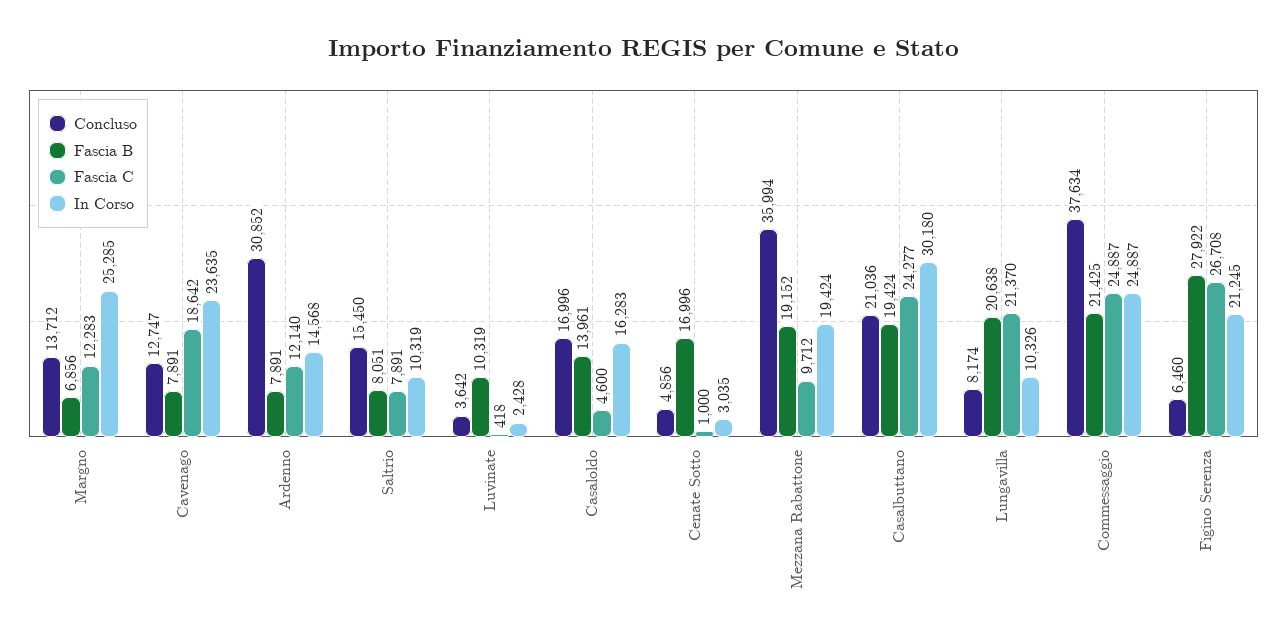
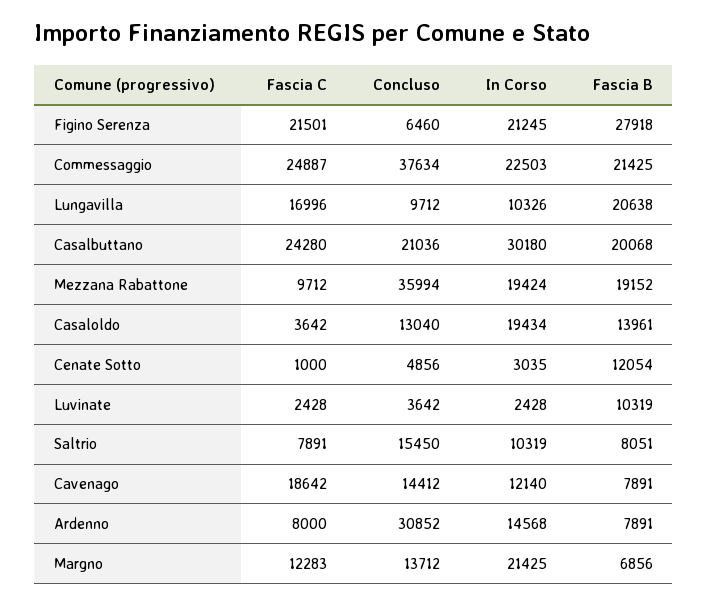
  {
    "Concluso": {
      "Margno": 13712,
-     "Cavenago": 12747,
+     "Cavenago": 14412,
      "Ardenno": 30852,
      "Saltrio": 15450,
      "Luvinate": 3642,
-     "Casaloldo": 16996,
+     "Casaloldo": 13040,
      "Cenate Sotto": 4856,
      "Mezzana Rabattone": 35994,
      "Casalbuttano": 21036,
-     "Lungavilla": 8174,
+     "Lungavilla": 9712,
      "Commessaggio": 37634,
      "Figino Serenza": 6460
    },
    "Fascia B": {
      "Margno": 6856,
      "Cavenago": 7891,
      "Ardenno": 7891,
      "Saltrio": 8051,
      "Luvinate": 10319,
      "Casaloldo": 13961,
-     "Cenate Sotto": 16996,
+     "Cenate Sotto": 12054,
      "Mezzana Rabattone": 19152,
-     "Casalbuttano": 19424,
+     "Casalbuttano": 20068,
      "Lungavilla": 20638,
      "Commessaggio": 21425,
-     "Figino Serenza": 27922
+     "Figino Serenza": 27918
    },
    "Fascia C": {
      "Margno": 12283,
      "Cavenago": 18642,
-     "Ardenno": 12140,
+     "Ardenno": 8000,
      "Saltrio": 7891,
-     "Luvinate": 418,
+     "Luvinate": 2428,
-     "Casaloldo": 4600,
+     "Casaloldo": 3642,
      "Cenate Sotto": 1000,
      "Mezzana Rabattone": 9712,
-     "Casalbuttano": 24277,
+     "Casalbuttano": 24280,
-     "Lungavilla": 21370,
+     "Lungavilla": 16996,
      "Commessaggio": 24887,
-     "Figino Serenza": 26708
+     "Figino Serenza": 21501
    },
    "In Corso": {
-     "Margno": 25285,
+     "Margno": 21425,
-     "Cavenago": 23635,
+     "Cavenago": 12140,
      "Ardenno": 14568,
      "Saltrio": 10319,
      "Luvinate": 2428,
-     "Casaloldo": 16283,
+     "Casaloldo": 19434,
      "Cenate Sotto": 3035,
      "Mezzana Rabattone": 19424,
      "Casalbuttano": 30180,
      "Lungavilla": 10326,
-     "Commessaggio": 24887,
+     "Commessaggio": 22503,
      "Figino Serenza": 21245
    }
  }

